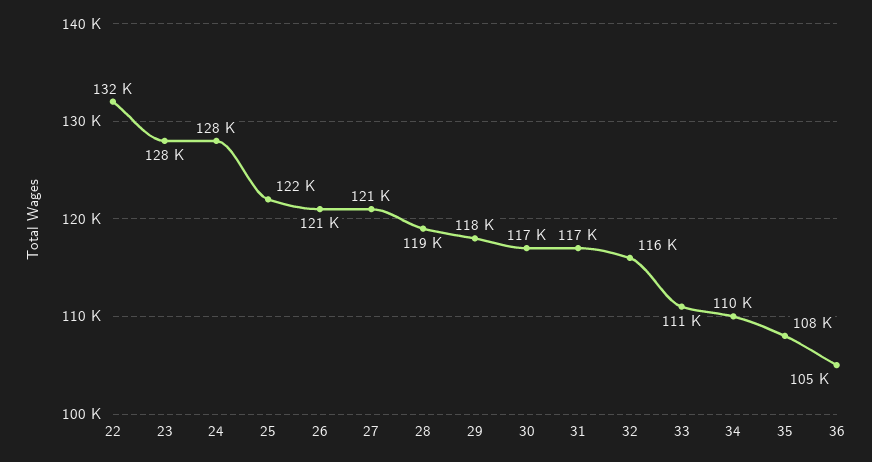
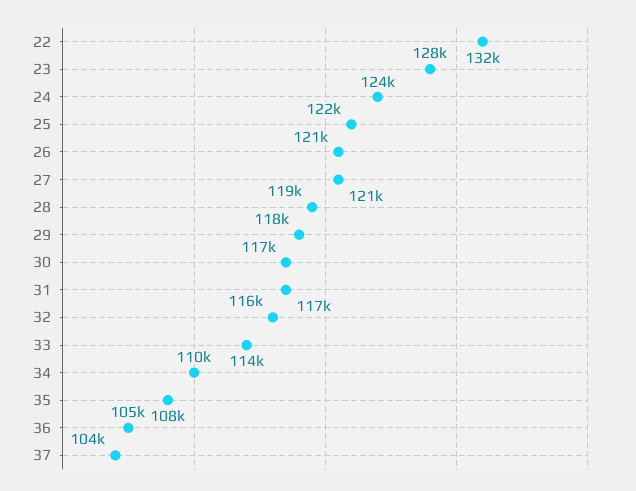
  {
    "22": 132000,
    "23": 128000,
-   "24": 128000,
+   "24": 124000,
    "25": 122000,
    "26": 121000,
    "27": 121000,
    "28": 119000,
    "29": 118000,
    "30": 117000,
    "31": 117000,
    "32": 116000,
-   "33": 111000,
+   "33": 114000,
    "34": 110000,
    "35": 108000,
-   "36": 105000
+   "36": 105000,
+   "37": 104000
  }

